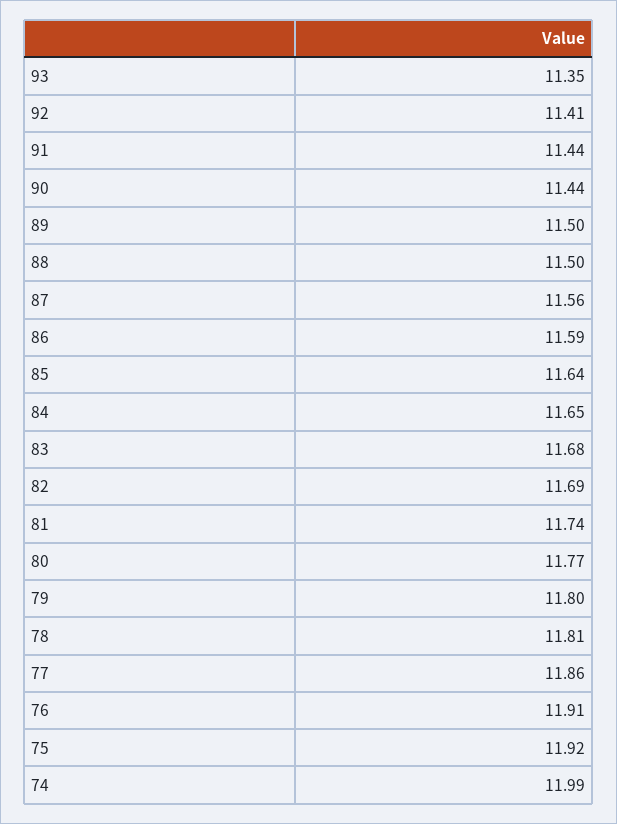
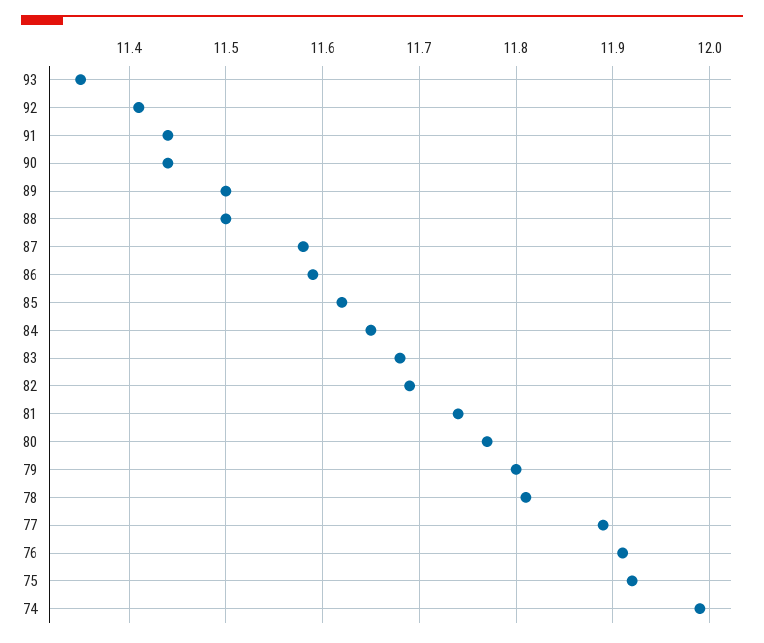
  {
    "93": 11.35,
    "92": 11.41,
    "91": 11.44,
    "90": 11.44,
    "89": 11.5,
    "88": 11.5,
-   "87": 11.56,
+   "87": 11.58,
    "86": 11.59,
-   "85": 11.64,
+   "85": 11.62,
    "84": 11.65,
    "83": 11.68,
    "82": 11.69,
    "81": 11.74,
    "80": 11.77,
    "79": 11.8,
    "78": 11.81,
-   "77": 11.86,
+   "77": 11.89,
    "76": 11.91,
    "75": 11.92,
    "74": 11.99
  }

